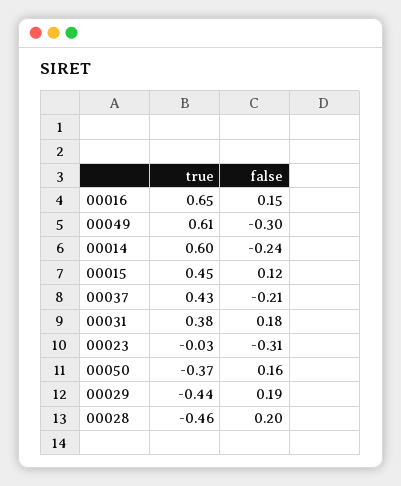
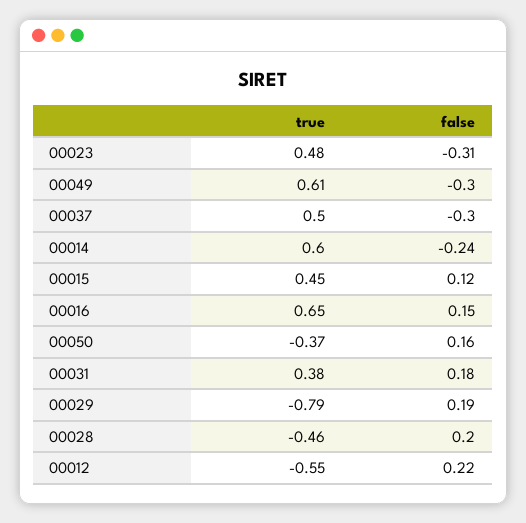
  {
    "true": {
      "00016": 0.65,
      "00049": 0.61,
      "00014": 0.6,
      "00015": 0.45,
-     "00037": 0.43,
+     "00037": 0.5,
      "00031": 0.38,
-     "00023": -0.03,
+     "00023": 0.48,
      "00050": -0.37,
-     "00029": -0.44,
+     "00029": -0.79,
-     "00028": -0.46
+     "00028": -0.46,
+     "00012": -0.55
    },
    "false": {
      "00016": 0.15,
      "00049": -0.3,
      "00014": -0.24,
      "00015": 0.12,
-     "00037": -0.21,
+     "00037": -0.3,
      "00031": 0.18,
      "00023": -0.31,
      "00050": 0.16,
      "00029": 0.19,
-     "00028": 0.2
+     "00028": 0.2,
+     "00012": 0.22
    }
  }

